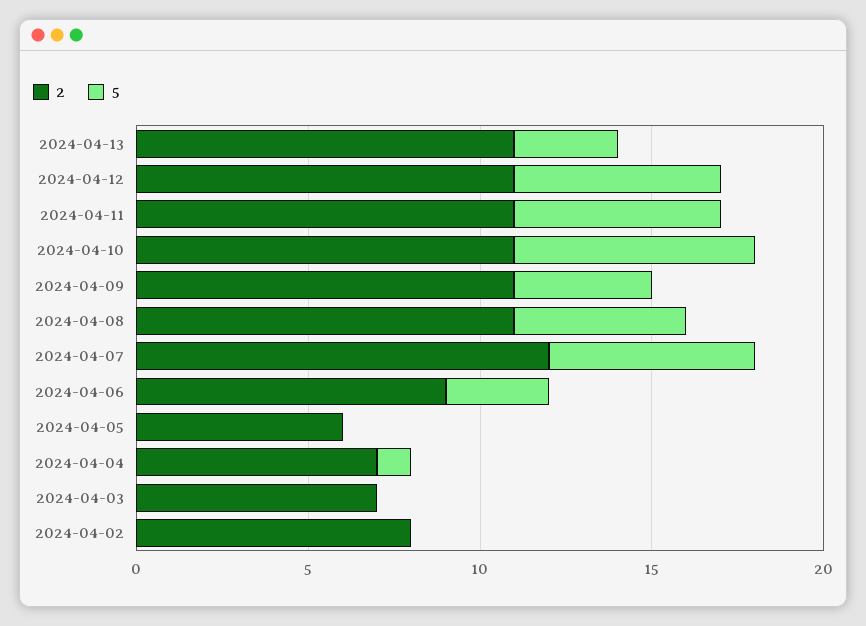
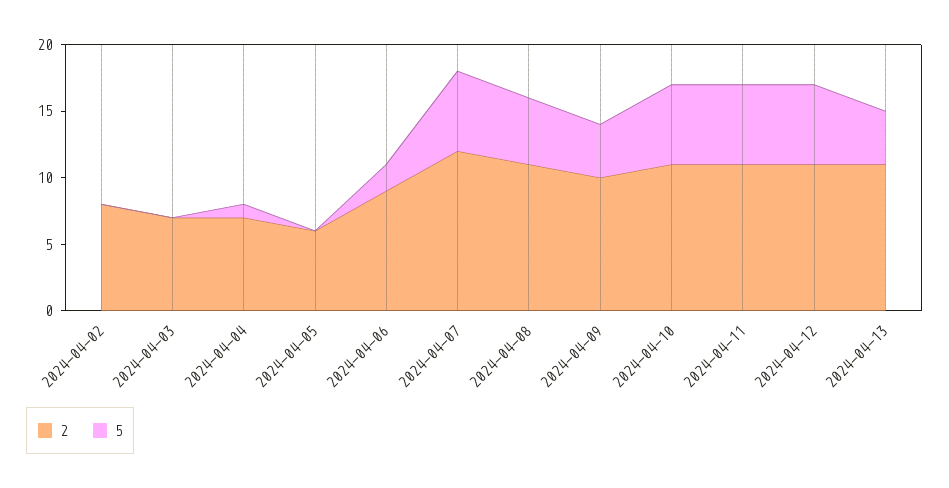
  {
    "2": {
      "2024-04-13": 11,
      "2024-04-12": 11,
      "2024-04-11": 11,
      "2024-04-10": 11,
-     "2024-04-09": 11,
+     "2024-04-09": 10,
      "2024-04-08": 11,
      "2024-04-07": 12,
      "2024-04-06": 9,
      "2024-04-05": 6,
      "2024-04-04": 7,
      "2024-04-03": 7,
      "2024-04-02": 8
    },
    "5": {
-     "2024-04-13": 3,
+     "2024-04-13": 4,
      "2024-04-12": 6,
      "2024-04-11": 6,
-     "2024-04-10": 7,
+     "2024-04-10": 6,
      "2024-04-09": 4,
      "2024-04-08": 5,
      "2024-04-07": 6,
-     "2024-04-06": 3,
+     "2024-04-06": 2,
      "2024-04-05": 0,
      "2024-04-04": 1,
      "2024-04-03": 0,
      "2024-04-02": 0
    }
  }

